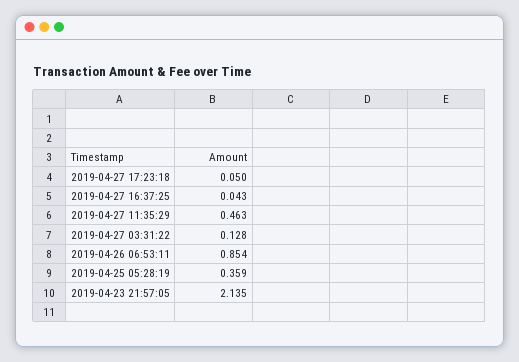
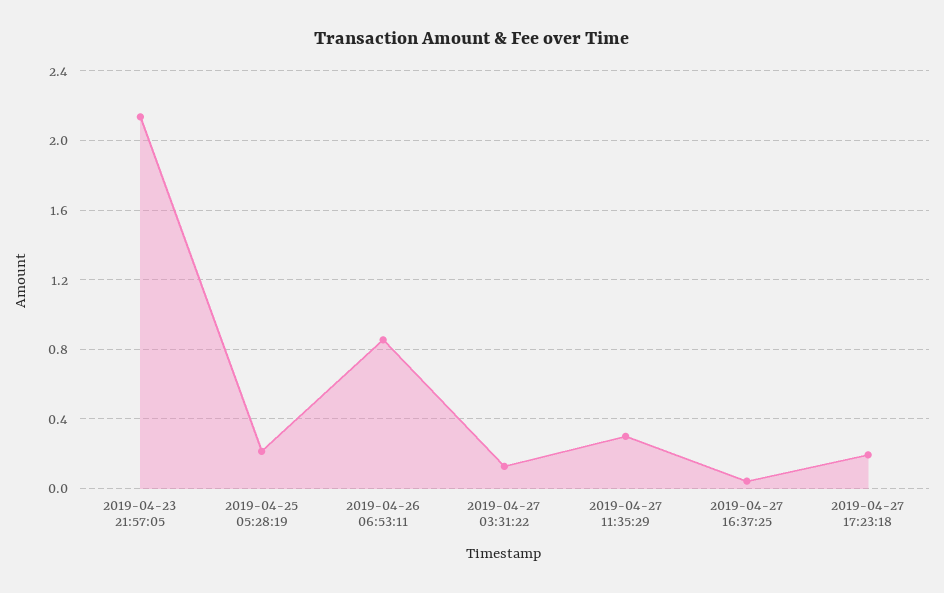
  {
-   "2019-04-27 17:23:18": 0.05,
+   "2019-04-27 17:23:18": 0.2,
    "2019-04-27 16:37:25": 0.043,
-   "2019-04-27 11:35:29": 0.463,
+   "2019-04-27 11:35:29": 0.3,
    "2019-04-27 03:31:22": 0.128,
    "2019-04-26 06:53:11": 0.854,
-   "2019-04-25 05:28:19": 0.359,
+   "2019-04-25 05:28:19": 0.2,
    "2019-04-23 21:57:05": 2.135
  }

